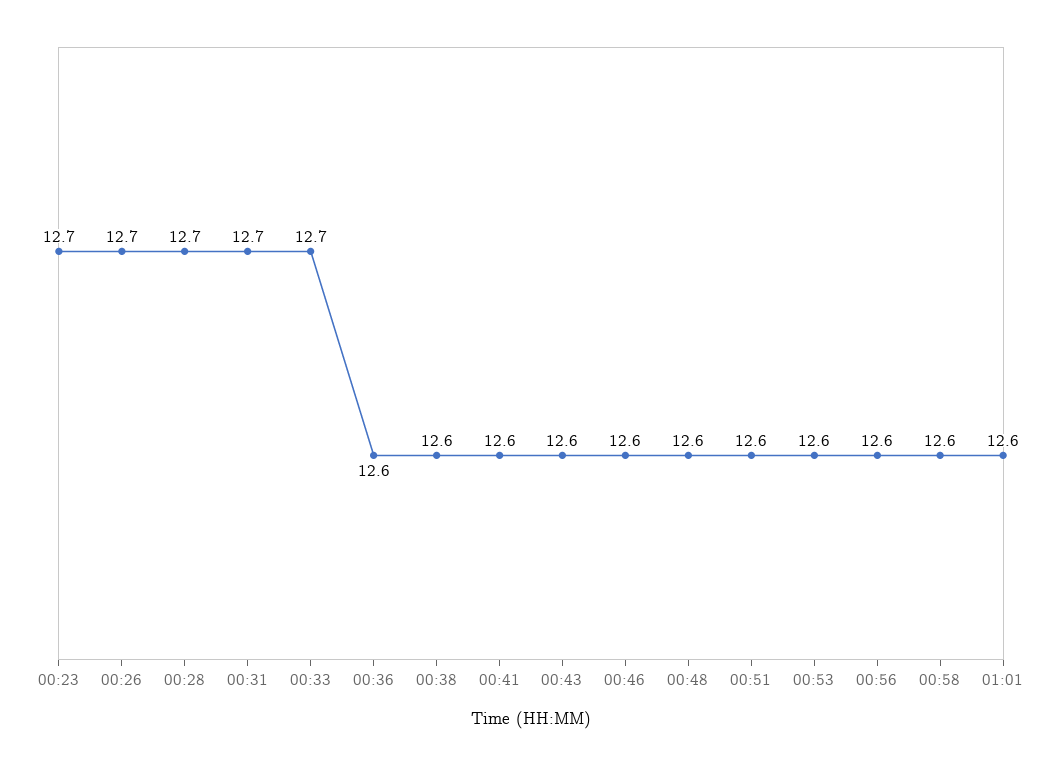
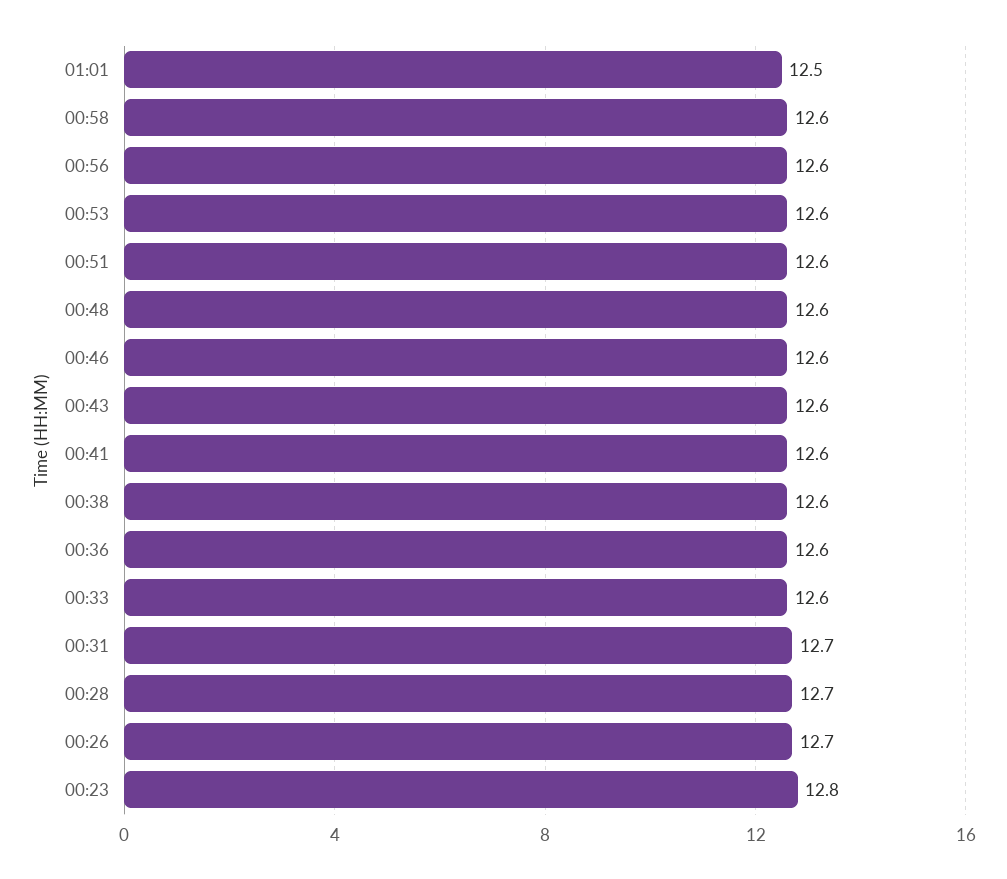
  {
-   "00:23": 12.7,
+   "00:23": 12.8,
    "00:26": 12.7,
    "00:28": 12.7,
    "00:31": 12.7,
-   "00:33": 12.7,
+   "00:33": 12.6,
    "00:36": 12.6,
    "00:38": 12.6,
    "00:41": 12.6,
    "00:43": 12.6,
    "00:46": 12.6,
    "00:48": 12.6,
    "00:51": 12.6,
    "00:53": 12.6,
    "00:56": 12.6,
    "00:58": 12.6,
-   "01:01": 12.6
+   "01:01": 12.5
  }

